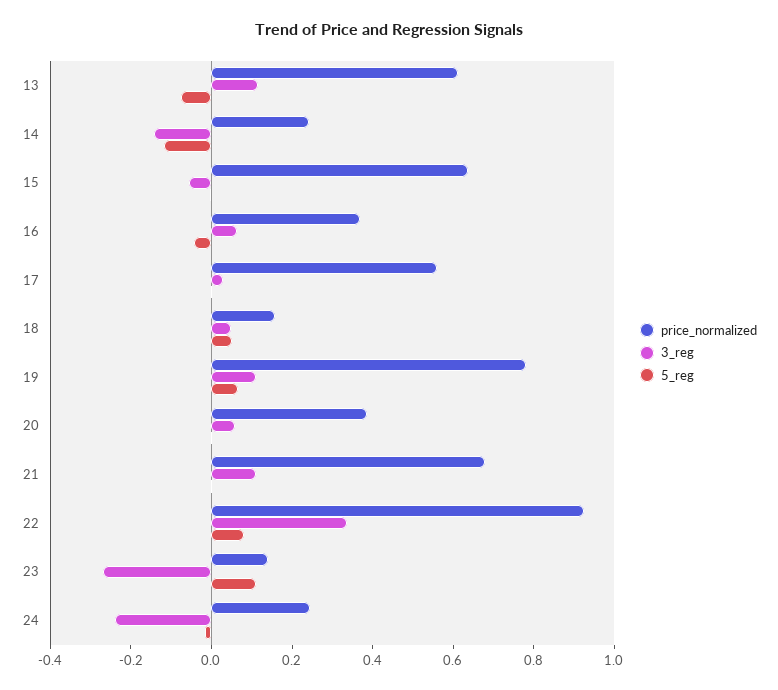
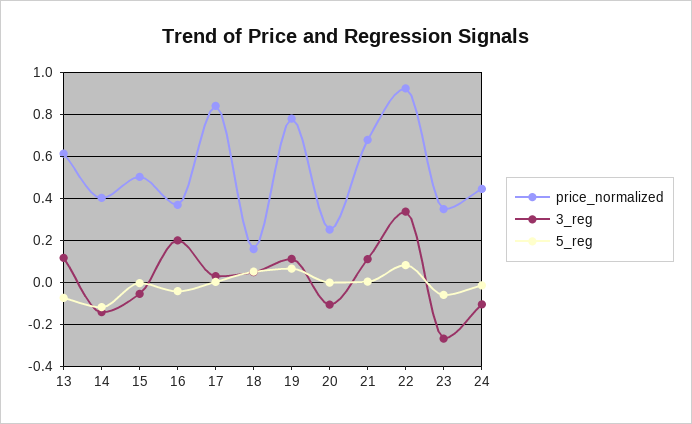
  {
    "price_normalized": {
      "13": 0.6,
-     "14": 0.25,
+     "14": 0.4,
-     "15": 0.65,
+     "15": 0.5,
      "16": 0.35,
-     "17": 0.55,
+     "17": 0.85,
      "18": 0.15,
      "19": 0.8,
-     "20": 0.4,
+     "20": 0.25,
      "21": 0.7,
      "22": 0.9,
-     "23": 0.15,
+     "23": 0.35,
-     "24": 0.25
+     "24": 0.45
    },
    "3_reg": {
      "13": 0.1,
      "14": -0.15,
      "15": -0.05,
-     "16": 0.05,
+     "16": 0.2,
      "17": 0.05,
      "18": 0.05,
      "19": 0.1,
-     "20": 0.05,
+     "20": -0.1,
      "21": 0.1,
      "22": 0.35,
      "23": -0.25,
-     "24": -0.25
+     "24": -0.1
    },
    "5_reg": {
      "13": -0.05,
      "14": -0.1,
      "15": 0,
      "16": -0.05,
      "17": 0,
      "18": 0.05,
      "19": 0.05,
      "20": 0,
      "21": 0,
      "22": 0.1,
-     "23": 0.1,
+     "23": -0.05,
      "24": 0
    }
  }

